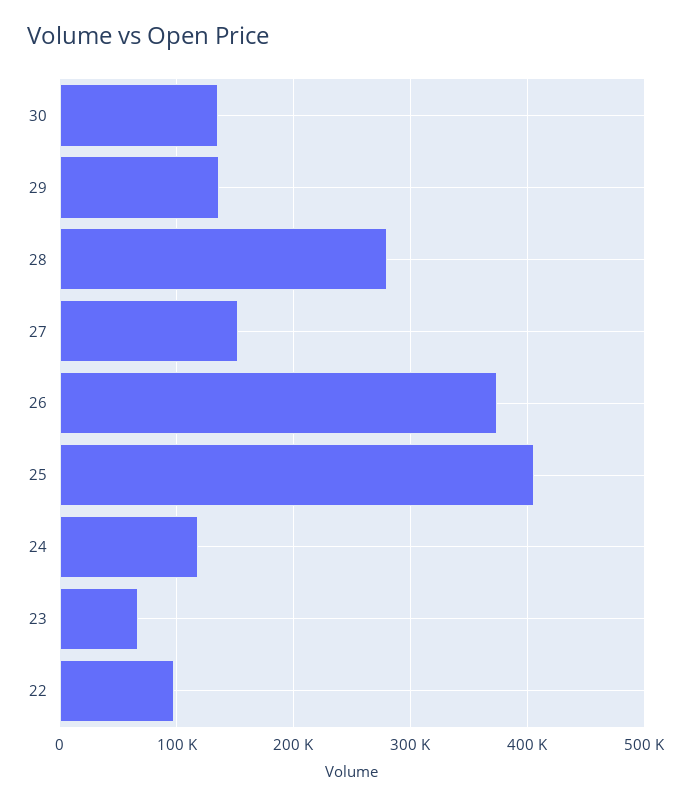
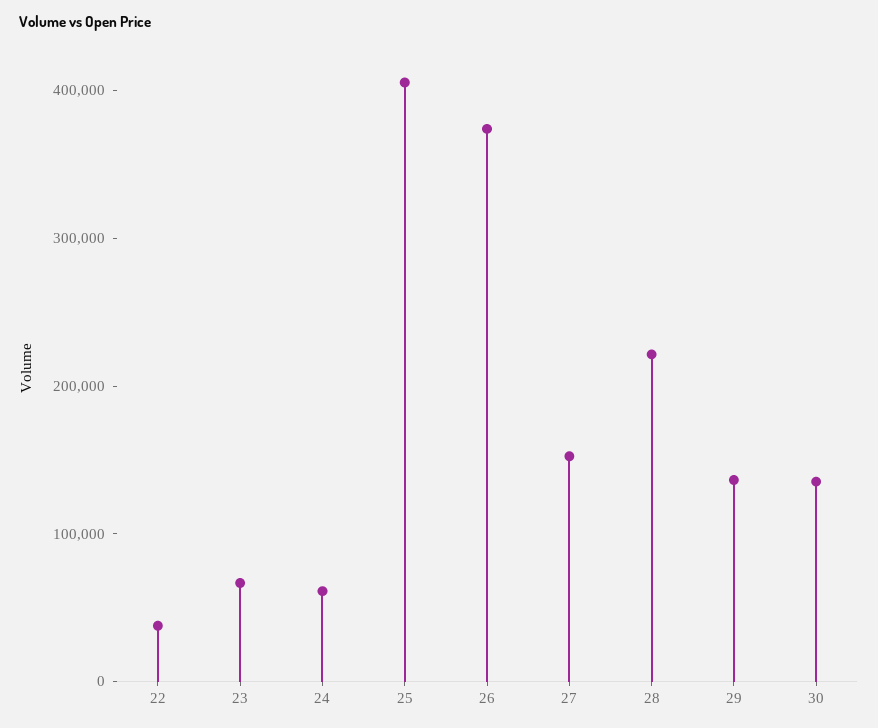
  {
    "30": 140000,
    "29": 140000,
-   "28": 280000,
+   "28": 220000,
    "27": 150000,
    "26": 370000,
    "25": 410000,
-   "24": 120000,
+   "24": 60000,
    "23": 70000,
-   "22": 100000
+   "22": 40000
  }

